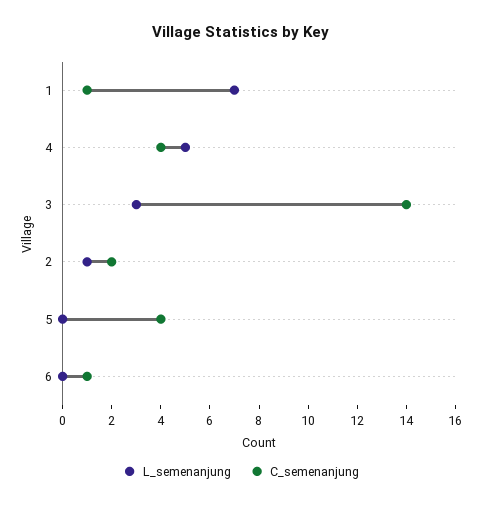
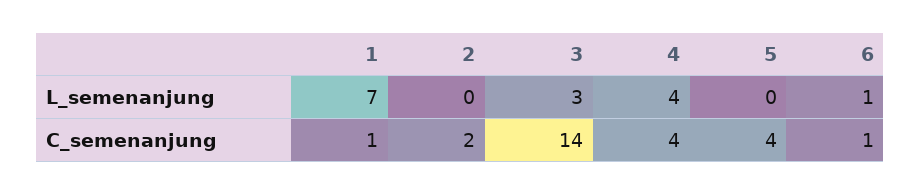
  {
    "L_semenanjung": {
      "1": 7,
-     "4": 5,
+     "4": 4,
      "3": 3,
-     "2": 1,
+     "2": 0,
      "5": 0,
-     "6": 0
+     "6": 1
    },
    "C_semenanjung": {
      "1": 1,
      "4": 4,
      "3": 14,
      "2": 2,
      "5": 4,
      "6": 1
    }
  }

